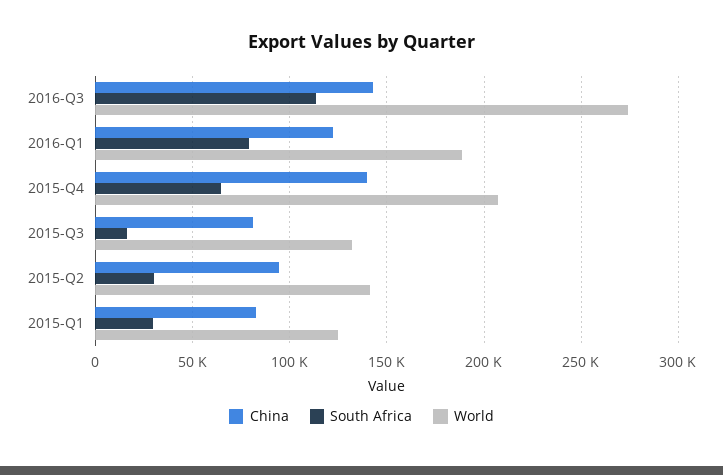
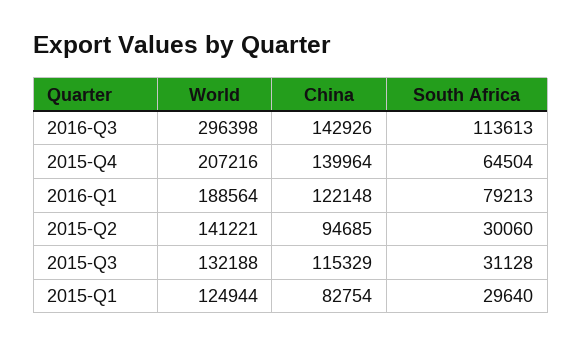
  {
    "China": {
      "2016-Q3": 142926,
      "2016-Q1": 122148,
      "2015-Q4": 139964,
-     "2015-Q3": 80000,
+     "2015-Q3": 115329,
      "2015-Q2": 94685,
      "2015-Q1": 82754
    },
    "South Africa": {
      "2016-Q3": 113613,
      "2016-Q1": 79213,
      "2015-Q4": 64504,
-     "2015-Q3": 15000,
+     "2015-Q3": 31128,
      "2015-Q2": 30060,
      "2015-Q1": 29640
    },
    "World": {
-     "2016-Q3": 275000,
+     "2016-Q3": 296398,
      "2016-Q1": 188564,
      "2015-Q4": 207216,
      "2015-Q3": 132188,
      "2015-Q2": 141221,
      "2015-Q1": 124944
    }
  }

